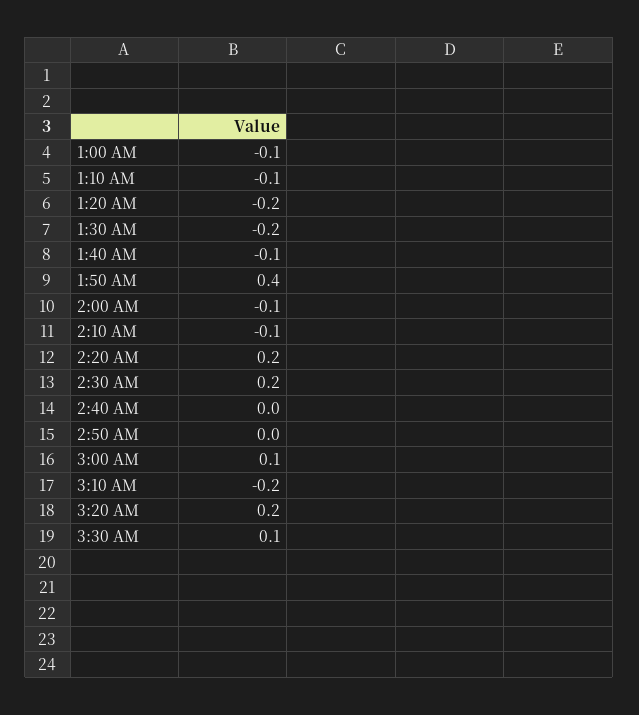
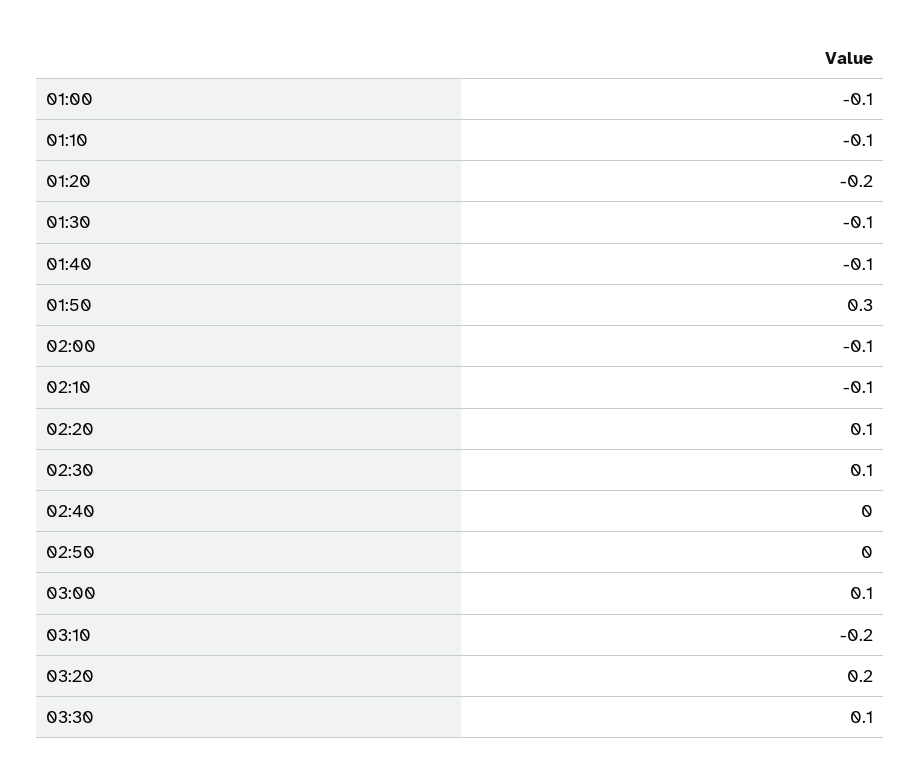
  {
    "1:00 AM": -0.1,
    "1:10 AM": -0.1,
    "1:20 AM": -0.2,
-   "1:30 AM": -0.2,
+   "1:30 AM": -0.1,
    "1:40 AM": -0.1,
-   "1:50 AM": 0.4,
+   "1:50 AM": 0.3,
    "2:00 AM": -0.1,
    "2:10 AM": -0.1,
-   "2:20 AM": 0.2,
+   "2:20 AM": 0.1,
-   "2:30 AM": 0.2,
+   "2:30 AM": 0.1,
    "2:40 AM": 0,
    "2:50 AM": 0,
    "3:00 AM": 0.1,
    "3:10 AM": -0.2,
    "3:20 AM": 0.2,
    "3:30 AM": 0.1
  }

